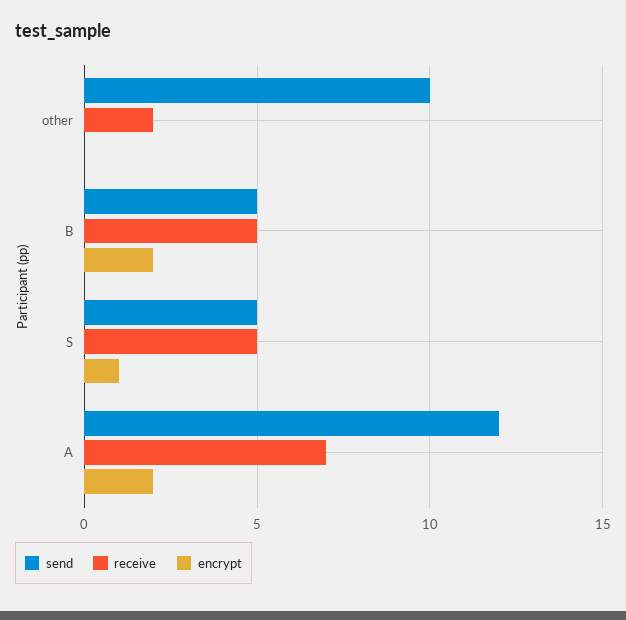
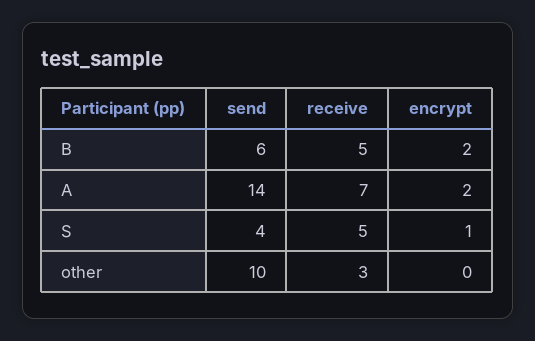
  {
    "send": {
      "other": 10,
-     "B": 5,
+     "B": 6,
-     "S": 5,
+     "S": 4,
-     "A": 12
+     "A": 14
    },
    "receive": {
-     "other": 2,
+     "other": 3,
      "B": 5,
      "S": 5,
      "A": 7
    },
    "encrypt": {
      "other": 0,
      "B": 2,
      "S": 1,
      "A": 2
    }
  }

